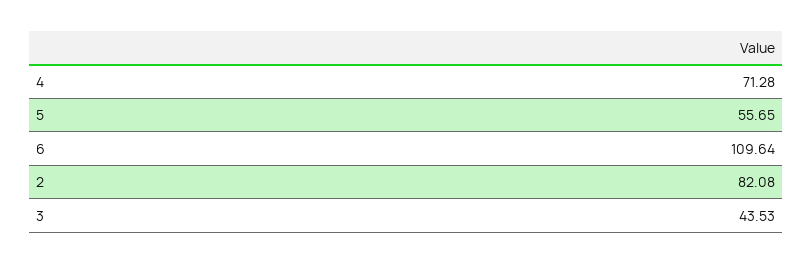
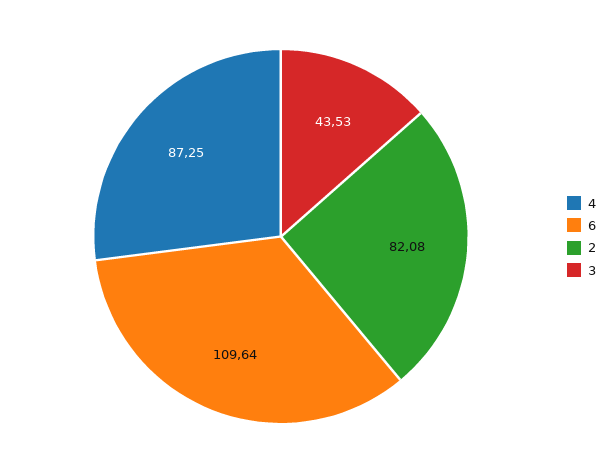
  {
-   "4": 71.28,
+   "4": 87.25,
-   "5": 55.65,
    "6": 109.64,
    "2": 82.08,
    "3": 43.53
  }

